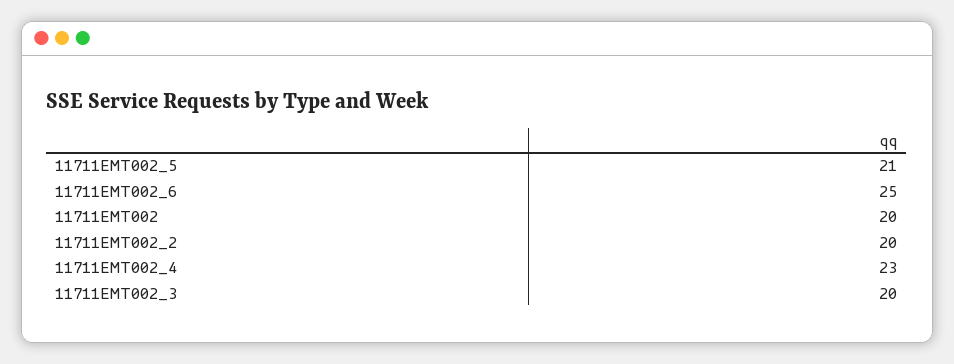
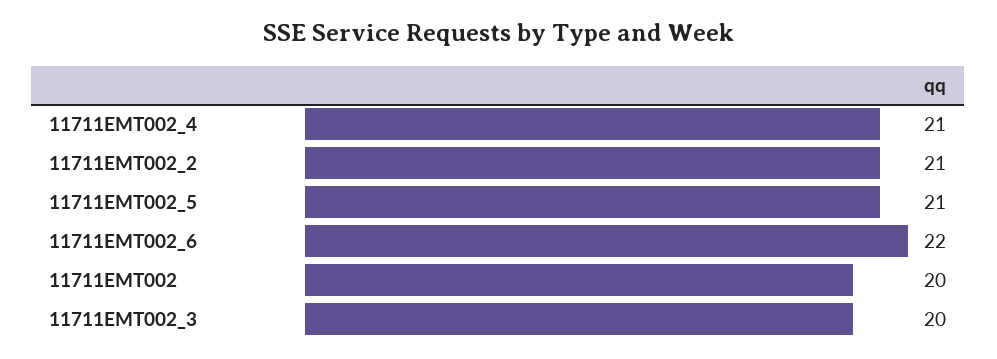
  {
    "11711EMT002_5": 21,
-   "11711EMT002_6": 25,
+   "11711EMT002_6": 22,
    "11711EMT002": 20,
-   "11711EMT002_2": 20,
+   "11711EMT002_2": 21,
-   "11711EMT002_4": 23,
+   "11711EMT002_4": 21,
    "11711EMT002_3": 20
  }

